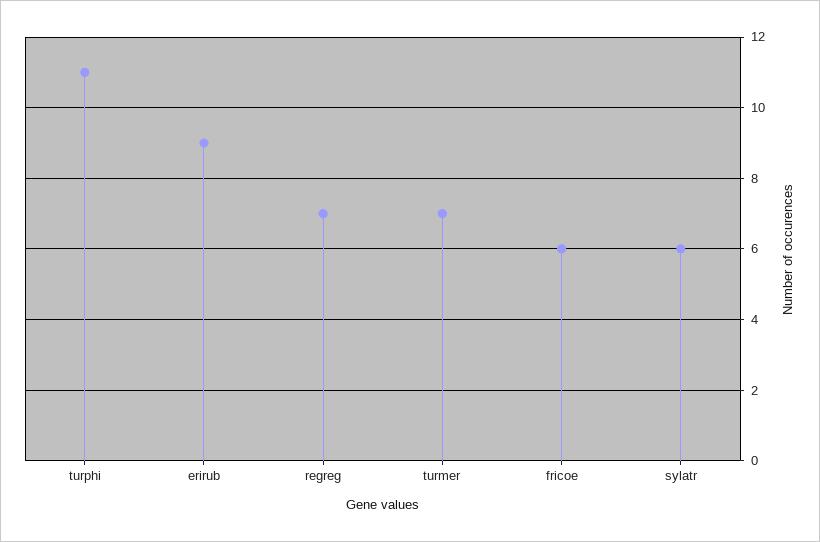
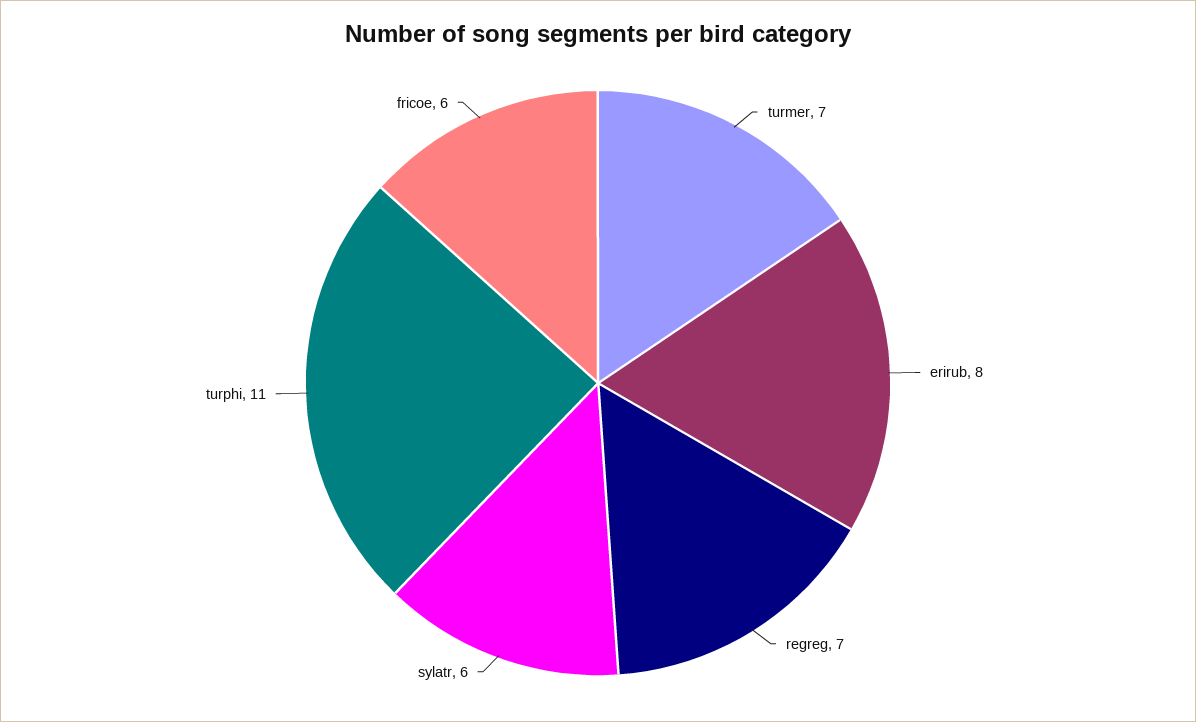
  {
    "turphi": 11,
-   "erirub": 9,
+   "erirub": 8,
    "regreg": 7,
    "turmer": 7,
    "fricoe": 6,
    "sylatr": 6
  }

